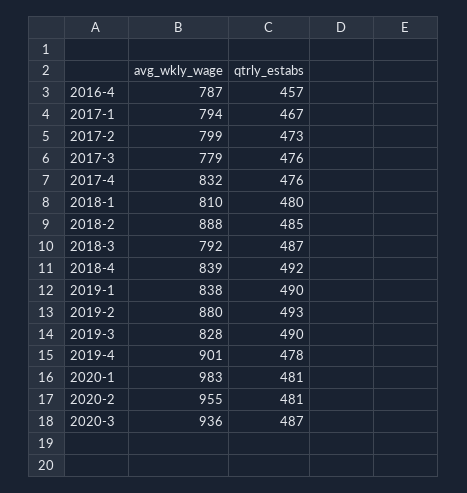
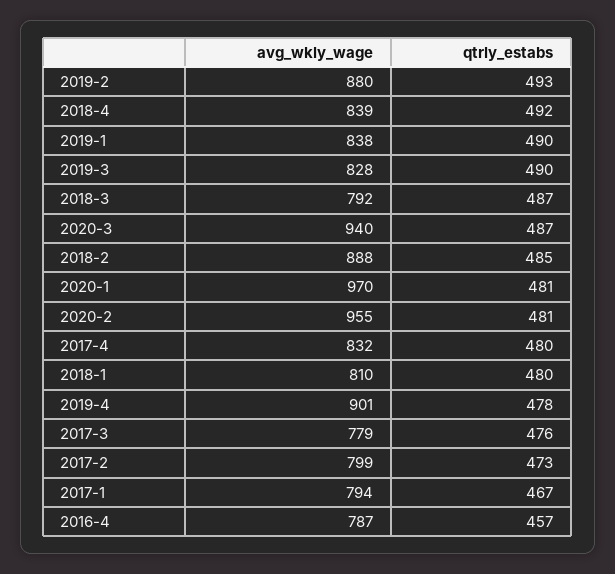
  {
    "avg_wkly_wage": {
      "2016-4": 787,
      "2017-1": 794,
      "2017-2": 799,
      "2017-3": 779,
      "2017-4": 832,
      "2018-1": 810,
      "2018-2": 888,
      "2018-3": 792,
      "2018-4": 839,
      "2019-1": 838,
      "2019-2": 880,
      "2019-3": 828,
      "2019-4": 901,
-     "2020-1": 983,
+     "2020-1": 970,
      "2020-2": 955,
-     "2020-3": 936
+     "2020-3": 940
    },
    "qtrly_estabs": {
      "2016-4": 457,
      "2017-1": 467,
      "2017-2": 473,
      "2017-3": 476,
-     "2017-4": 476,
+     "2017-4": 480,
      "2018-1": 480,
      "2018-2": 485,
      "2018-3": 487,
      "2018-4": 492,
      "2019-1": 490,
      "2019-2": 493,
      "2019-3": 490,
      "2019-4": 478,
      "2020-1": 481,
      "2020-2": 481,
      "2020-3": 487
    }
  }

